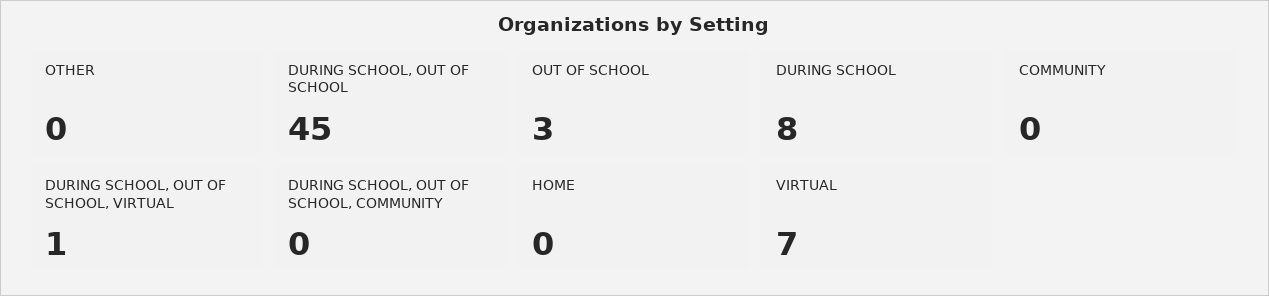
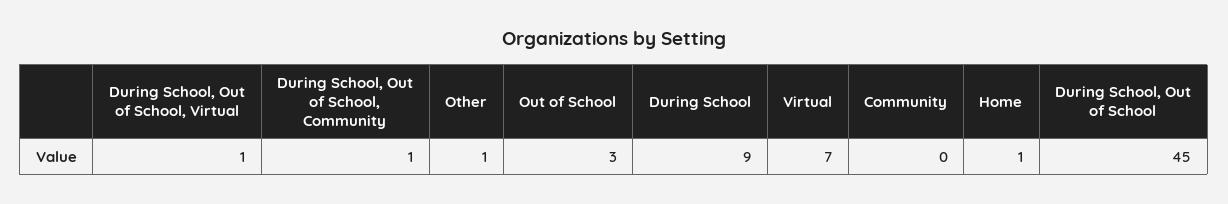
  {
-   "OTHER": 0,
+   "OTHER": 1,
    "DURING SCHOOL, OUT OF SCHOOL": 45,
    "OUT OF SCHOOL": 3,
-   "DURING SCHOOL": 8,
+   "DURING SCHOOL": 9,
    "COMMUNITY": 0,
    "DURING SCHOOL, OUT OF SCHOOL, VIRTUAL": 1,
-   "DURING SCHOOL, OUT OF SCHOOL, COMMUNITY": 0,
+   "DURING SCHOOL, OUT OF SCHOOL, COMMUNITY": 1,
-   "HOME": 0,
+   "HOME": 1,
    "VIRTUAL": 7
  }

